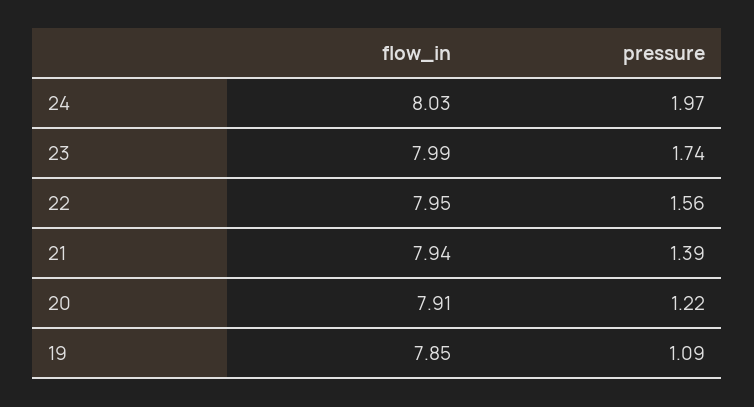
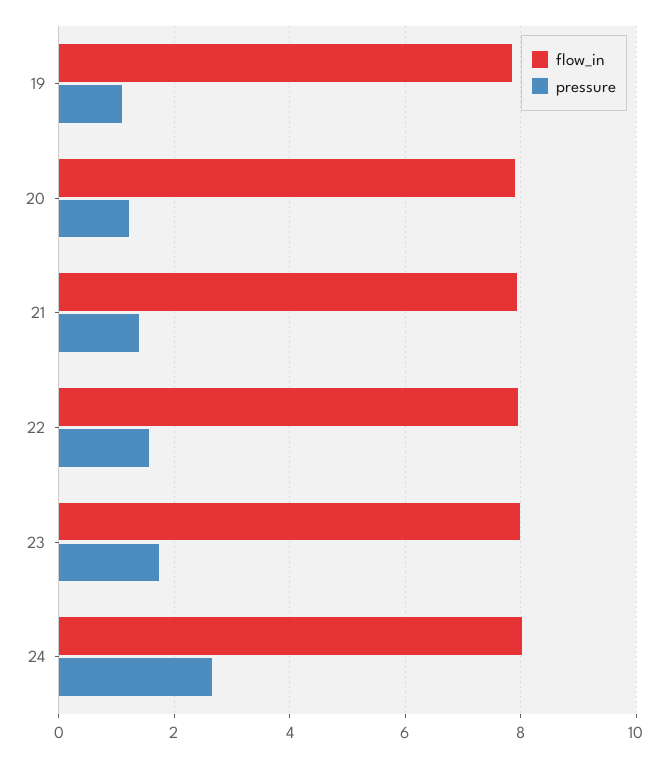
  {
    "flow_in": {
      "24": 8.03,
      "23": 7.99,
      "22": 7.95,
      "21": 7.94,
      "20": 7.91,
      "19": 7.85
    },
    "pressure": {
-     "24": 1.97,
+     "24": 2.6,
      "23": 1.74,
      "22": 1.56,
      "21": 1.39,
      "20": 1.22,
      "19": 1.09
    }
  }

